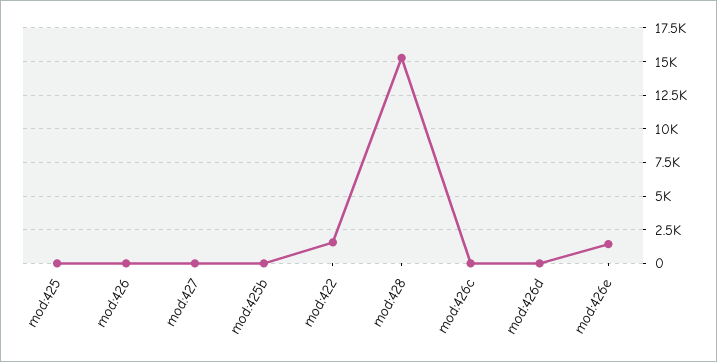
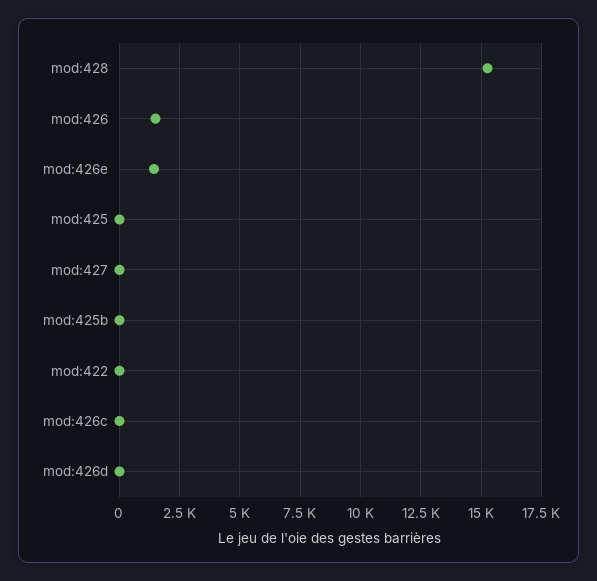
  {
    "mod:425": 0,
-   "mod:426": 0,
+   "mod:426": 1500,
    "mod:427": 0,
    "mod:425b": 0,
-   "mod:422": 1500,
+   "mod:422": 0,
    "mod:428": 15250,
    "mod:426c": 0,
    "mod:426d": 0,
    "mod:426e": 1500
  }

